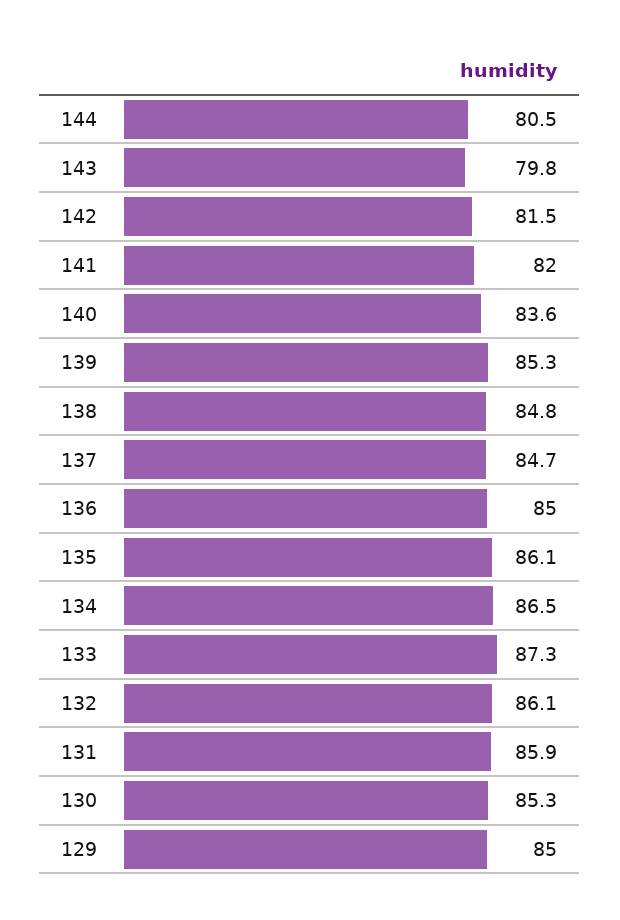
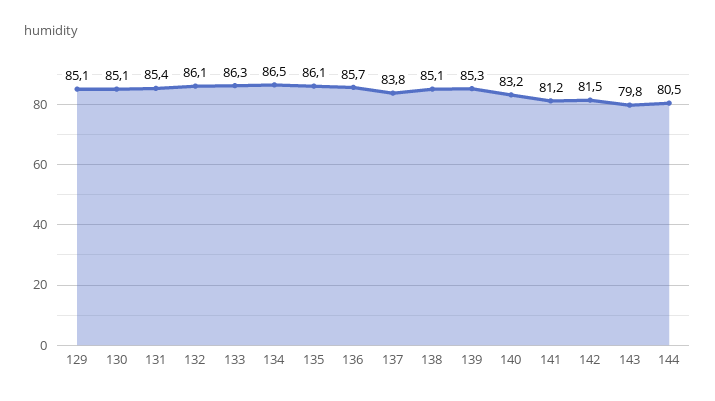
  {
    "144": 80.5,
    "143": 79.8,
    "142": 81.5,
-   "141": 82,
+   "141": 81.2,
-   "140": 83.6,
+   "140": 83.2,
    "139": 85.3,
-   "138": 84.8,
+   "138": 85.1,
-   "137": 84.7,
+   "137": 83.8,
-   "136": 85,
+   "136": 85.7,
    "135": 86.1,
    "134": 86.5,
-   "133": 87.3,
+   "133": 86.3,
    "132": 86.1,
-   "131": 85.9,
+   "131": 85.4,
-   "130": 85.3,
+   "130": 85.1,
-   "129": 85
+   "129": 85.1
  }

